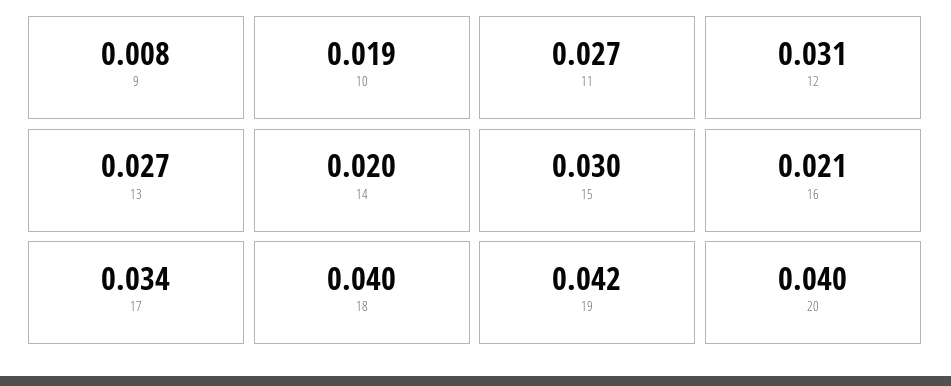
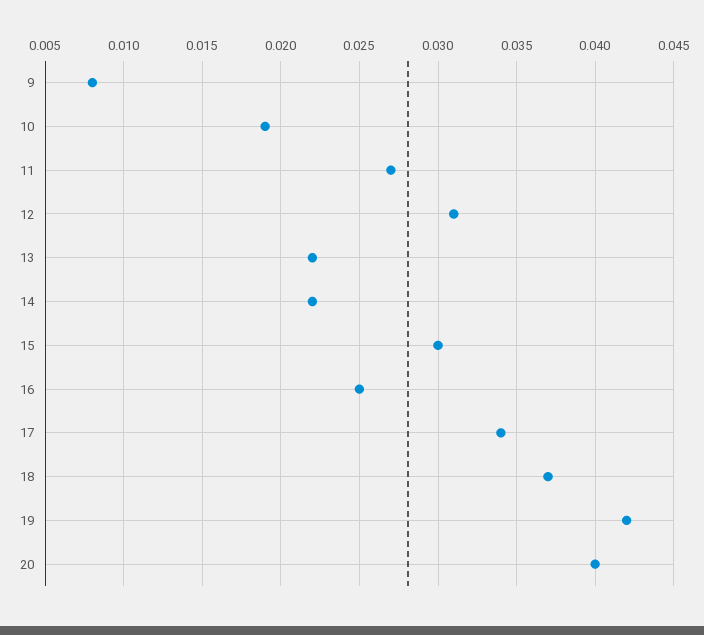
  {
    "9": 0.008,
    "10": 0.019,
    "11": 0.027,
    "12": 0.031,
-   "13": 0.027,
+   "13": 0.022,
-   "14": 0.02,
+   "14": 0.022,
    "15": 0.03,
-   "16": 0.021,
+   "16": 0.025,
    "17": 0.034,
-   "18": 0.04,
+   "18": 0.037,
    "19": 0.042,
    "20": 0.04
  }

